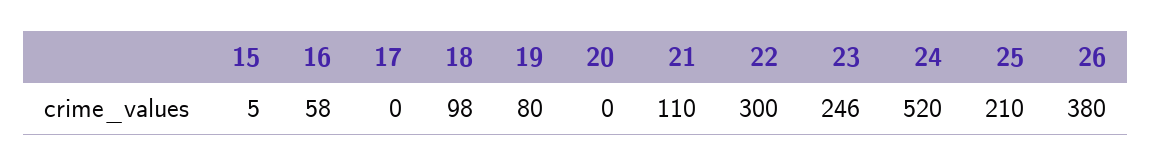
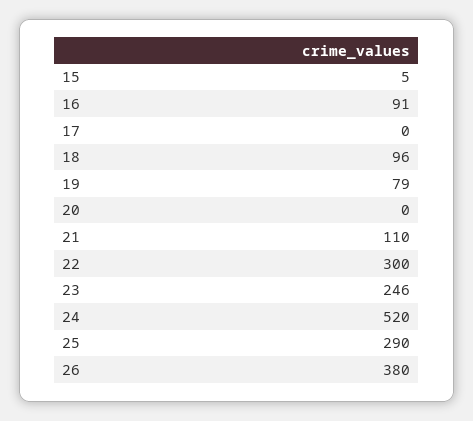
  {
    "15": 5,
-   "16": 58,
+   "16": 91,
    "17": 0,
-   "18": 98,
+   "18": 96,
-   "19": 80,
+   "19": 79,
    "20": 0,
    "21": 110,
    "22": 300,
    "23": 246,
    "24": 520,
-   "25": 210,
+   "25": 290,
    "26": 380
  }

